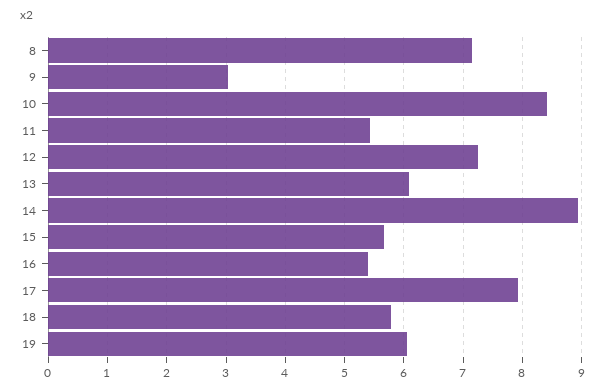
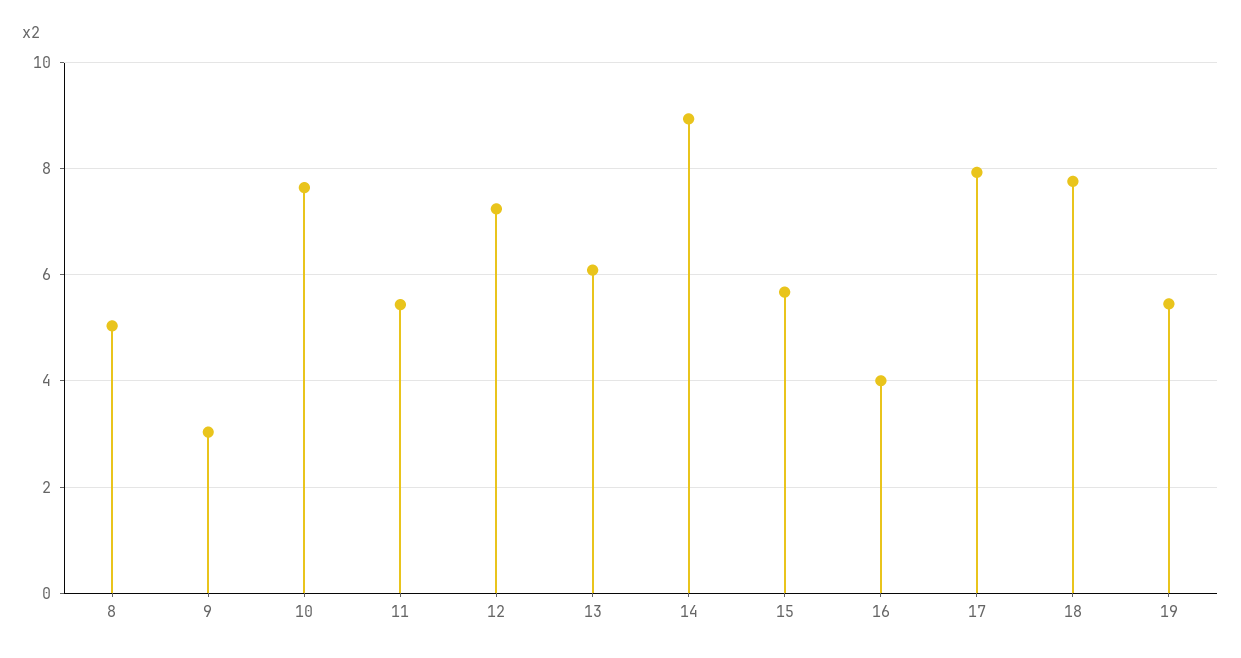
  {
-   "8": 7.2,
+   "8": 5,
    "9": 3,
-   "10": 8.4,
+   "10": 7.6,
    "11": 5.4,
    "12": 7.2,
    "13": 6,
    "14": 9,
    "15": 5.6,
-   "16": 5.4,
+   "16": 4,
    "17": 8,
-   "18": 5.8,
+   "18": 7.8,
-   "19": 6
+   "19": 5.4
  }

